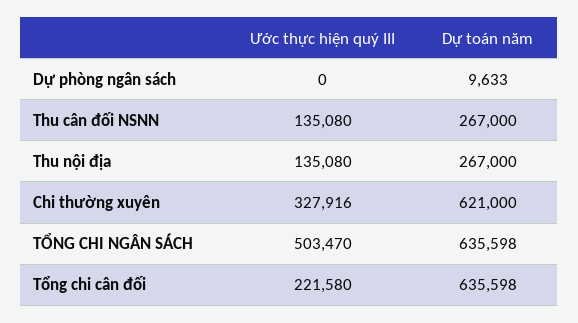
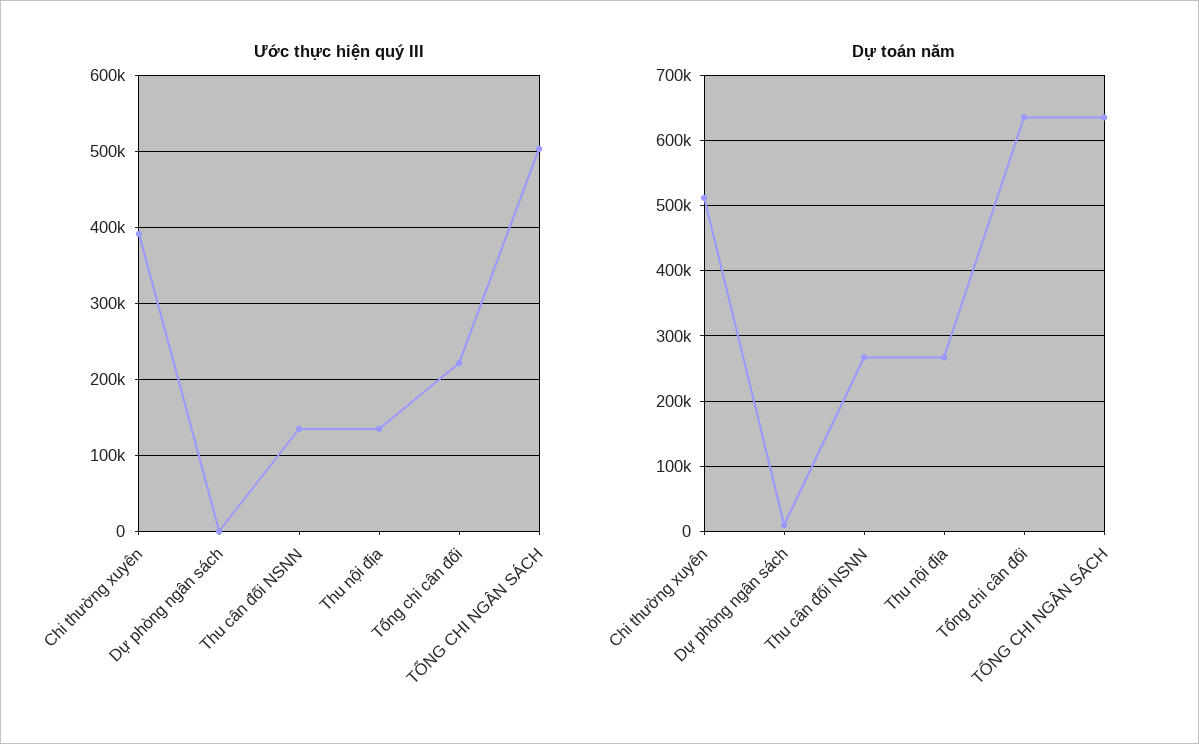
  {
    "Ước thực hiện quý III": {
      "Dự phòng ngân sách": 0,
      "Thu cân đối NSNN": 135080,
      "Thu nội địa": 135080,
-     "Chi thường xuyên": 327916,
+     "Chi thường xuyên": 390000,
      "TỔNG CHI NGÂN SÁCH": 503470,
      "Tổng chi cân đối": 221580
    },
    "Dự toán năm": {
      "Dự phòng ngân sách": 9633,
      "Thu cân đối NSNN": 267000,
      "Thu nội địa": 267000,
-     "Chi thường xuyên": 621000,
+     "Chi thường xuyên": 510000,
      "TỔNG CHI NGÂN SÁCH": 635598,
      "Tổng chi cân đối": 635598
    }
  }

